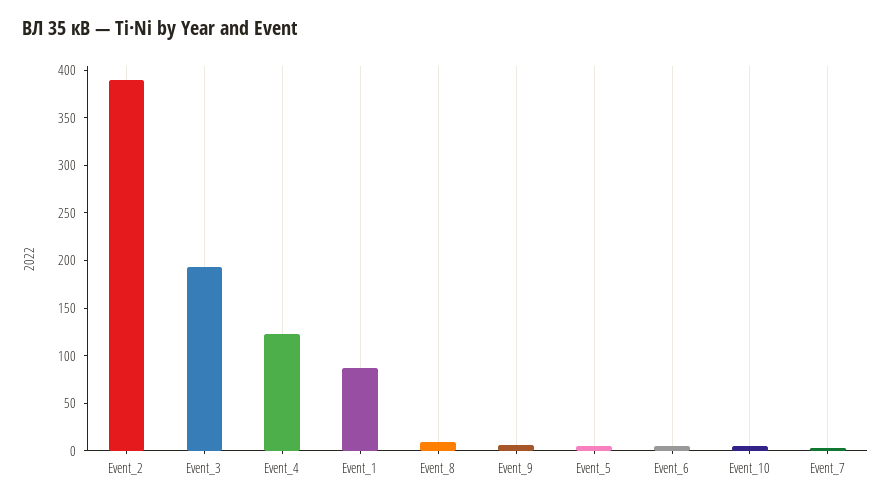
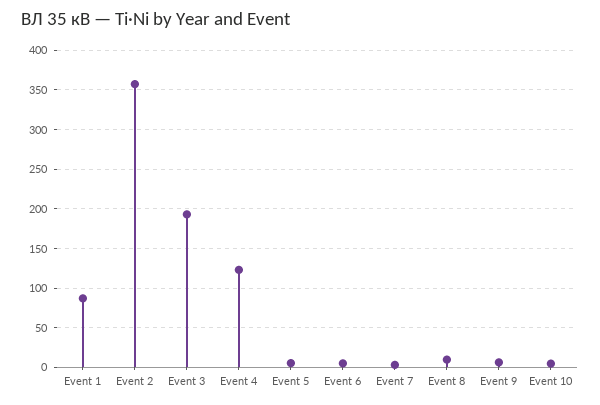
  {
-   "Event_2": 390,
+   "Event_2": 360,
    "Event_3": 190,
    "Event_4": 120,
    "Event_1": 90,
    "Event_8": 10,
    "Event_9": 10,
    "Event_5": 10,
    "Event_6": 10,
    "Event_10": 0,
    "Event_7": 0
  }

